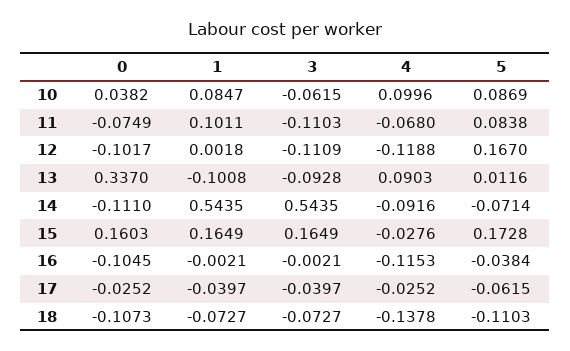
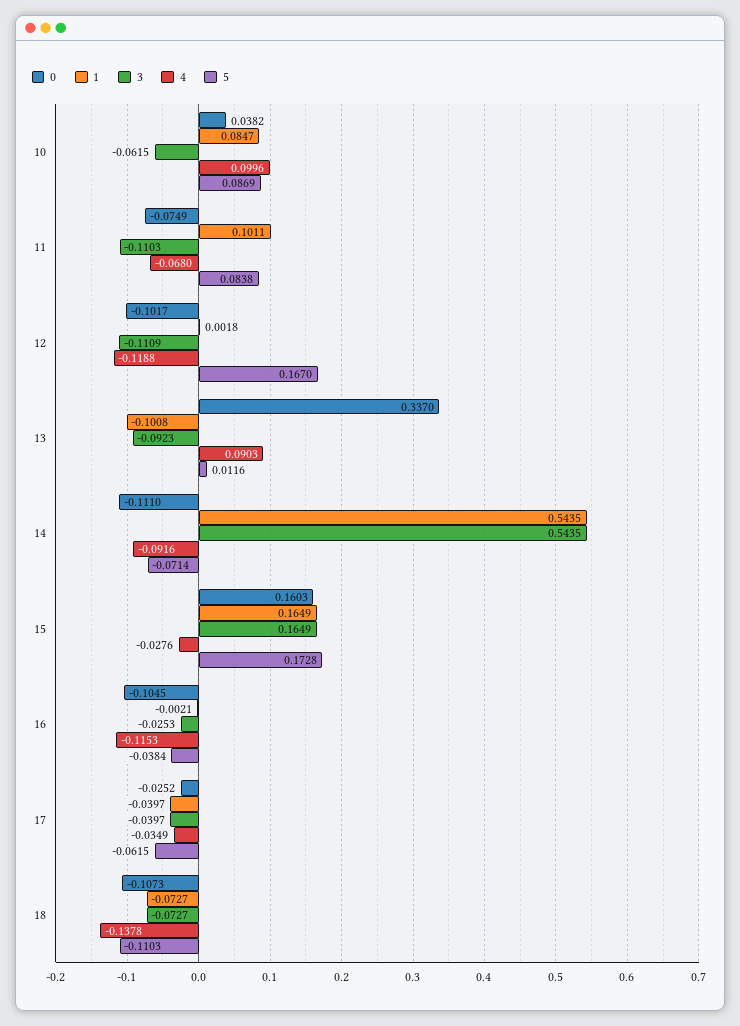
  {
    "0": {
      "10": 0.0382,
      "11": -0.0749,
      "12": -0.1017,
      "13": 0.337,
      "14": -0.111,
      "15": 0.1603,
      "16": -0.1045,
      "17": -0.0252,
      "18": -0.1073
    },
    "1": {
      "10": 0.0847,
      "11": 0.1011,
      "12": 0.0018,
      "13": -0.1008,
      "14": 0.5435,
      "15": 0.1649,
      "16": -0.0021,
      "17": -0.0397,
      "18": -0.0727
    },
    "3": {
      "10": -0.0615,
      "11": -0.1103,
      "12": -0.1109,
-     "13": -0.0928,
+     "13": -0.0923,
      "14": 0.5435,
      "15": 0.1649,
-     "16": -0.0021,
+     "16": -0.0253,
      "17": -0.0397,
      "18": -0.0727
    },
    "4": {
      "10": 0.0996,
      "11": -0.068,
      "12": -0.1188,
      "13": 0.0903,
      "14": -0.0916,
      "15": -0.0276,
      "16": -0.1153,
-     "17": -0.0252,
+     "17": -0.0349,
      "18": -0.1378
    },
    "5": {
      "10": 0.0869,
      "11": 0.0838,
      "12": 0.167,
      "13": 0.0116,
      "14": -0.0714,
      "15": 0.1728,
      "16": -0.0384,
      "17": -0.0615,
      "18": -0.1103
    }
  }

